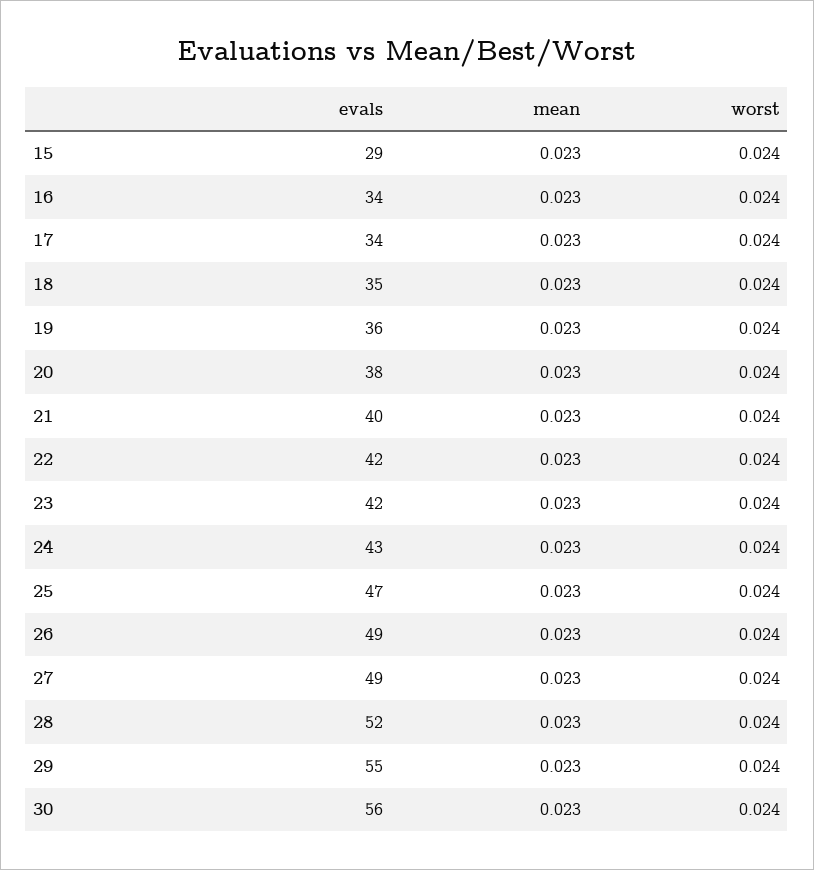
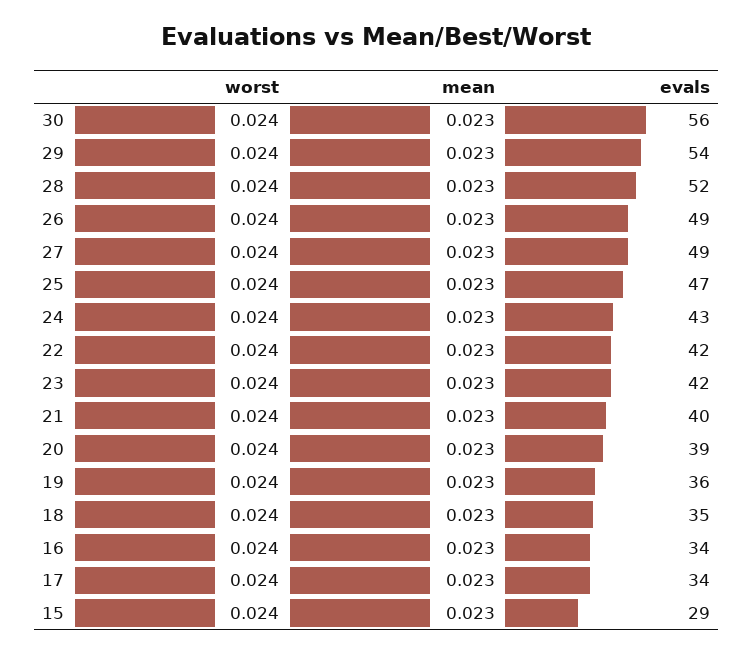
  {
    "evals": {
      "15": 29,
      "16": 34,
      "17": 34,
      "18": 35,
      "19": 36,
-     "20": 38,
+     "20": 39,
      "21": 40,
      "22": 42,
      "23": 42,
      "24": 43,
      "25": 47,
      "26": 49,
      "27": 49,
      "28": 52,
-     "29": 55,
+     "29": 54,
      "30": 56
    },
    "mean": {
      "15": 0.023,
      "16": 0.023,
      "17": 0.023,
      "18": 0.023,
      "19": 0.023,
      "20": 0.023,
      "21": 0.023,
      "22": 0.023,
      "23": 0.023,
      "24": 0.023,
      "25": 0.023,
      "26": 0.023,
      "27": 0.023,
      "28": 0.023,
      "29": 0.023,
      "30": 0.023
    },
    "worst": {
      "15": 0.024,
      "16": 0.024,
      "17": 0.024,
      "18": 0.024,
      "19": 0.024,
      "20": 0.024,
      "21": 0.024,
      "22": 0.024,
      "23": 0.024,
      "24": 0.024,
      "25": 0.024,
      "26": 0.024,
      "27": 0.024,
      "28": 0.024,
      "29": 0.024,
      "30": 0.024
    }
  }

